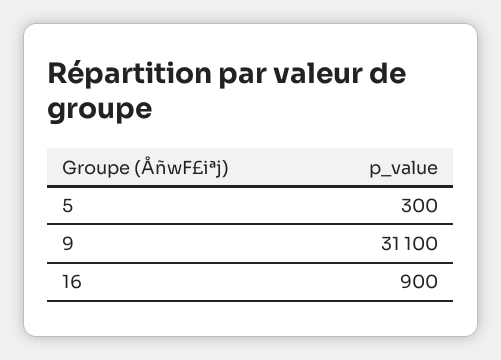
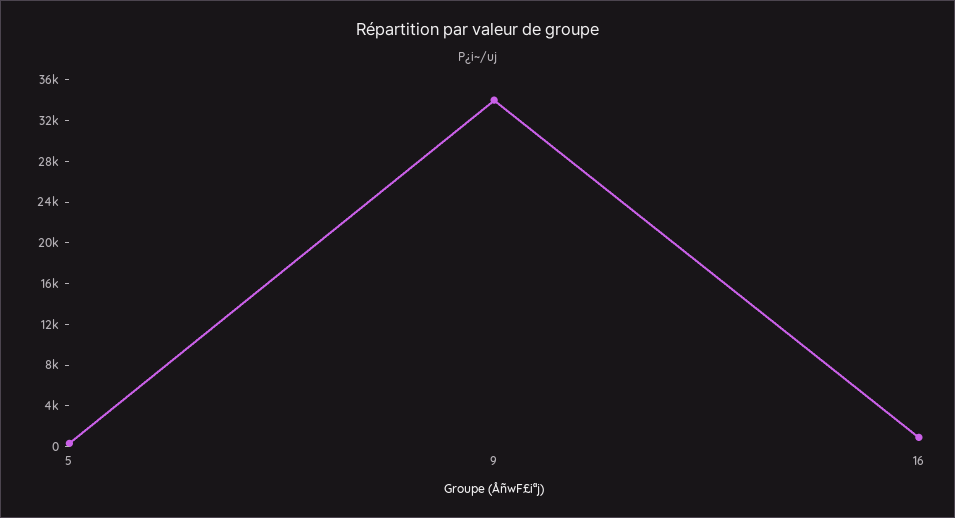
  {
    "5": 300,
-   "9": 31100,
+   "9": 34000,
    "16": 900
  }

